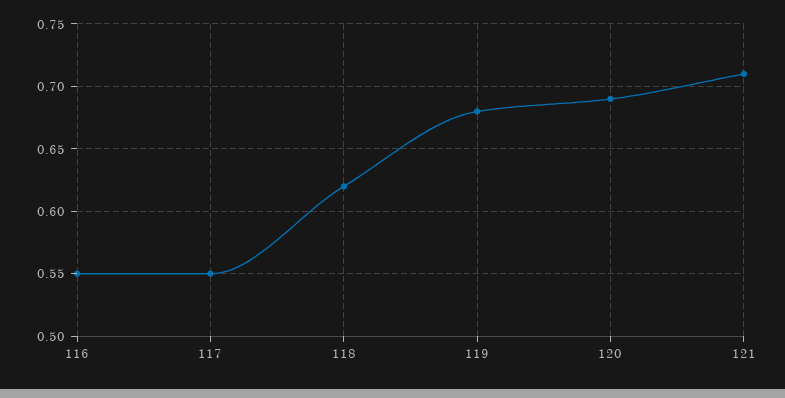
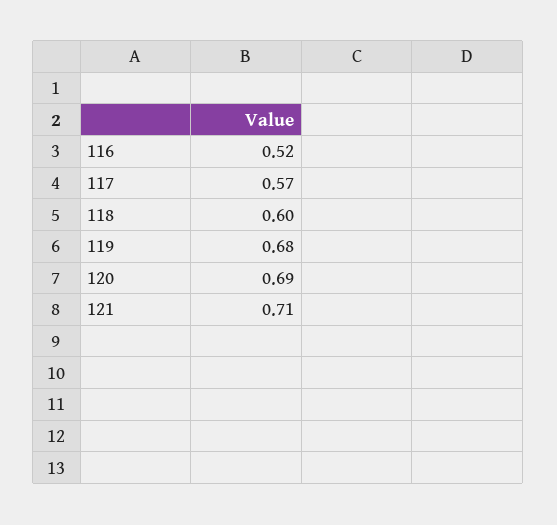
  {
-   "116": 0.55,
+   "116": 0.52,
-   "117": 0.55,
+   "117": 0.57,
-   "118": 0.62,
+   "118": 0.6,
    "119": 0.68,
    "120": 0.69,
    "121": 0.71
  }

